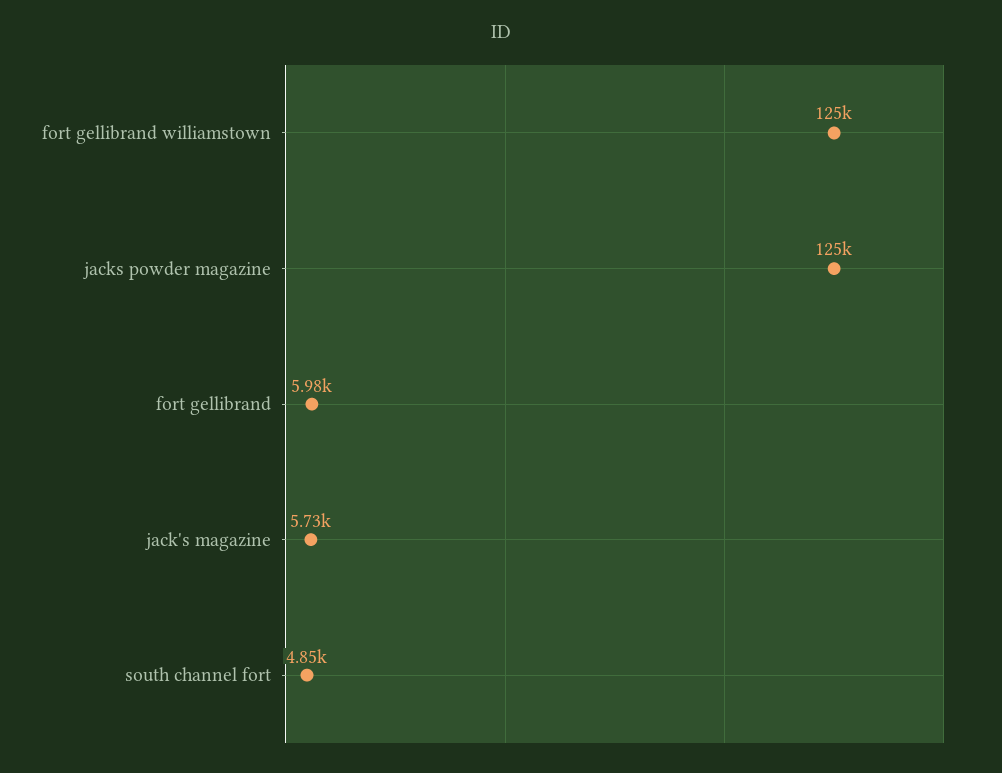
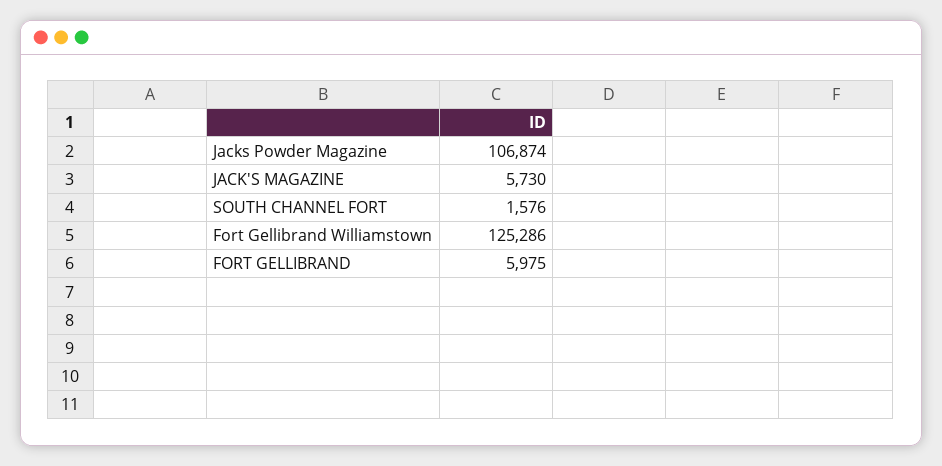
  {
    "fort gellibrand williamstown": 125286,
-   "jacks powder magazine": 125000,
+   "jacks powder magazine": 106874,
    "fort gellibrand": 5975,
    "jack's magazine": 5730,
-   "south channel fort": 4850
+   "south channel fort": 1576
  }

